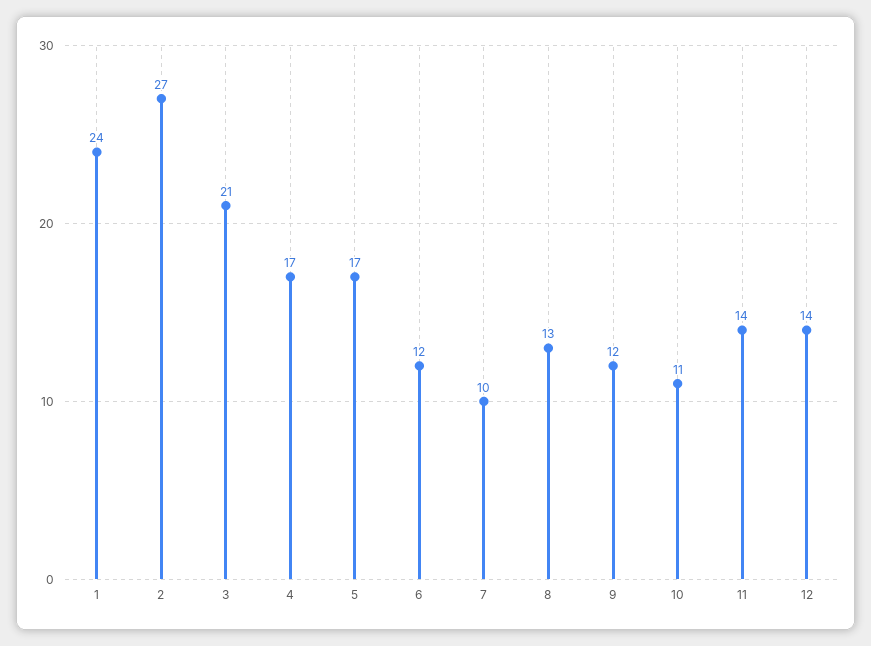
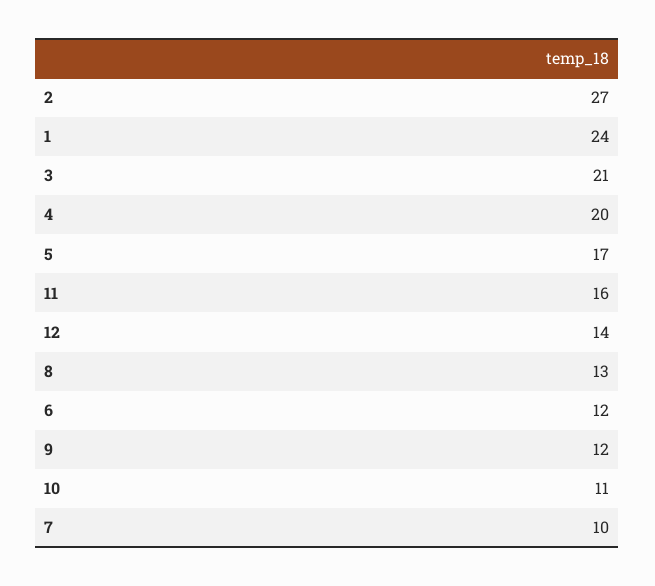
  {
    "1": 24,
    "2": 27,
    "3": 21,
-   "4": 17,
+   "4": 20,
    "5": 17,
    "6": 12,
    "7": 10,
    "8": 13,
    "9": 12,
    "10": 11,
-   "11": 14,
+   "11": 16,
    "12": 14
  }

